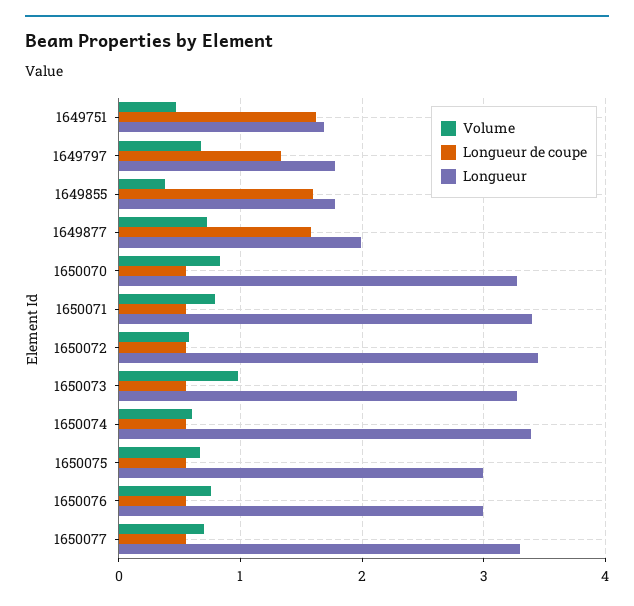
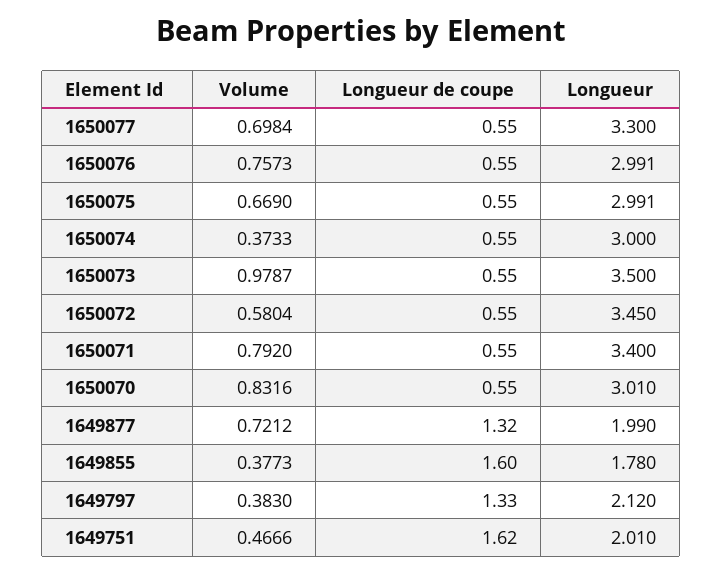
  {
    "Volume": {
      "1649751": 0.4666,
-     "1649797": 0.7,
+     "1649797": 0.383,
      "1649855": 0.3773,
      "1649877": 0.7212,
      "1650070": 0.8316,
      "1650071": 0.792,
      "1650072": 0.5804,
      "1650073": 0.9787,
-     "1650074": 0.6,
+     "1650074": 0.3733,
      "1650075": 0.669,
      "1650076": 0.7573,
      "1650077": 0.6984
    },
    "Longueur de coupe": {
      "1649751": 1.62,
      "1649797": 1.33,
      "1649855": 1.6,
-     "1649877": 1.6,
+     "1649877": 1.32,
      "1650070": 0.55,
      "1650071": 0.55,
      "1650072": 0.55,
      "1650073": 0.55,
      "1650074": 0.55,
      "1650075": 0.55,
      "1650076": 0.55,
      "1650077": 0.55
    },
    "Longueur": {
-     "1649751": 1.7,
+     "1649751": 2.01,
-     "1649797": 1.8,
+     "1649797": 2.12,
      "1649855": 1.78,
      "1649877": 1.99,
-     "1650070": 3.3,
+     "1650070": 3.01,
      "1650071": 3.4,
      "1650072": 3.45,
-     "1650073": 3.3,
+     "1650073": 3.5,
-     "1650074": 3.4,
+     "1650074": 3,
      "1650075": 2.991,
      "1650076": 2.991,
      "1650077": 3.3
    }
  }

